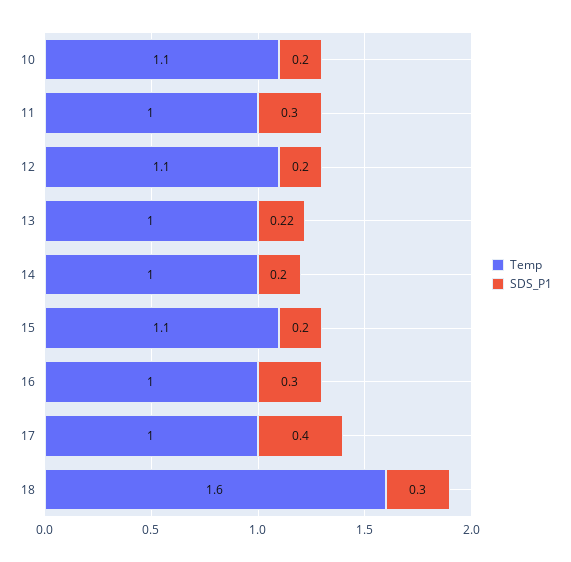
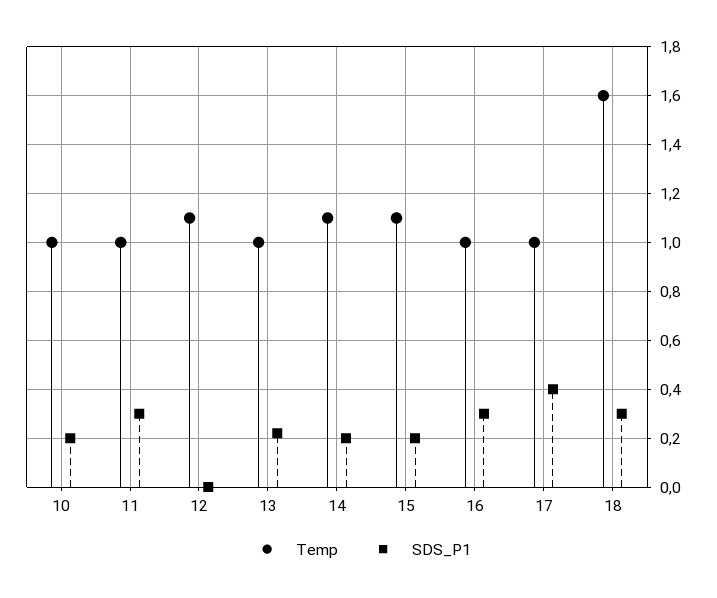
  {
    "Temp": {
-     "10": 1.1,
+     "10": 1,
      "11": 1,
      "12": 1.1,
      "13": 1,
-     "14": 1,
+     "14": 1.1,
      "15": 1.1,
      "16": 1,
      "17": 1,
      "18": 1.6
    },
    "SDS_P1": {
      "10": 0.2,
      "11": 0.3,
-     "12": 0.2,
+     "12": 0,
      "13": 0.22,
      "14": 0.2,
      "15": 0.2,
      "16": 0.3,
      "17": 0.4,
      "18": 0.3
    }
  }

